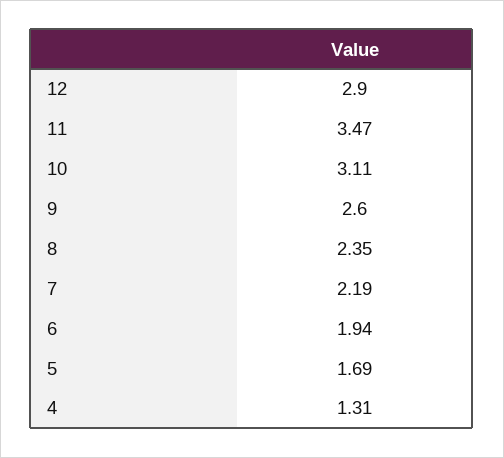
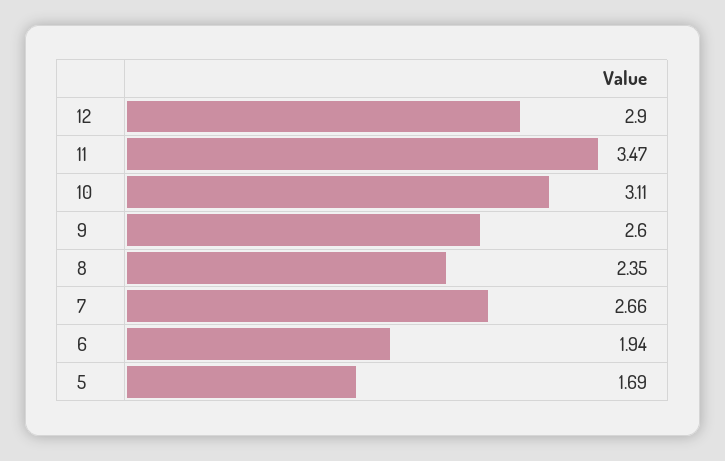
  {
    "12": 2.9,
    "11": 3.47,
    "10": 3.11,
    "9": 2.6,
    "8": 2.35,
-   "7": 2.19,
+   "7": 2.66,
    "6": 1.94,
-   "5": 1.69,
+   "5": 1.69
-   "4": 1.31
  }

